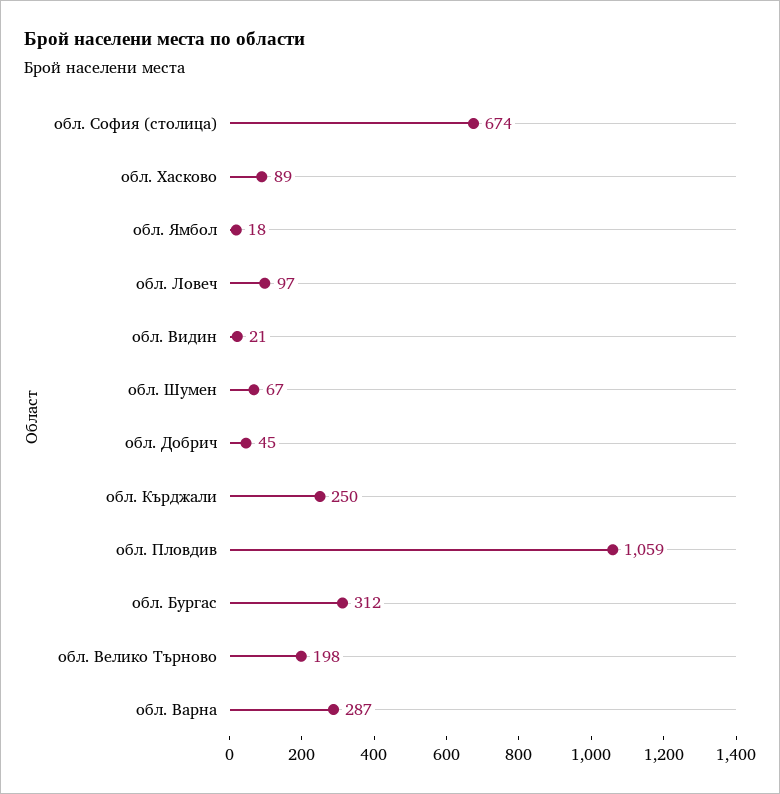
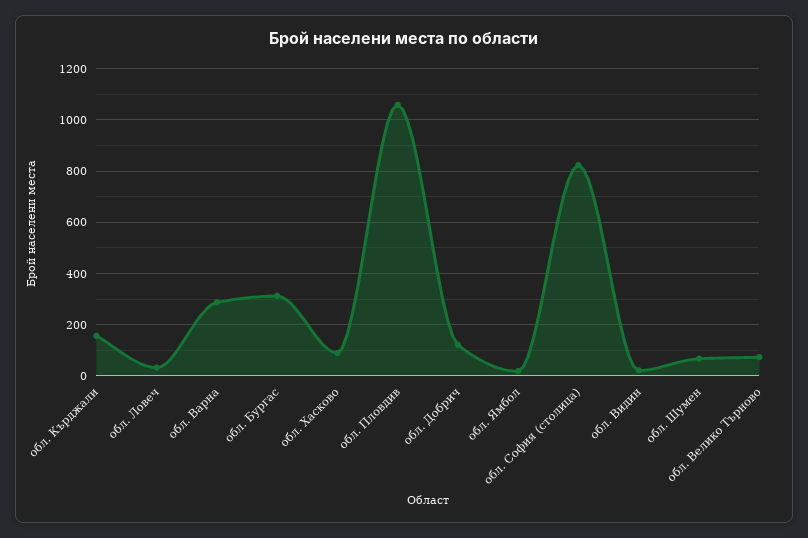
  {
-   "обл. София (столица)": 674,
+   "обл. София (столица)": 825,
    "обл. Хасково": 89,
    "обл. Ямбол": 18,
-   "обл. Ловеч": 97,
+   "обл. Ловеч": 25,
    "обл. Видин": 21,
    "обл. Шумен": 67,
-   "обл. Добрич": 45,
+   "обл. Добрич": 125,
-   "обл. Кърджали": 250,
+   "обл. Кърджали": 150,
    "обл. Пловдив": 1059,
    "обл. Бургас": 312,
-   "обл. Велико Търново": 198,
+   "обл. Велико Търново": 75,
    "обл. Варна": 287
  }

